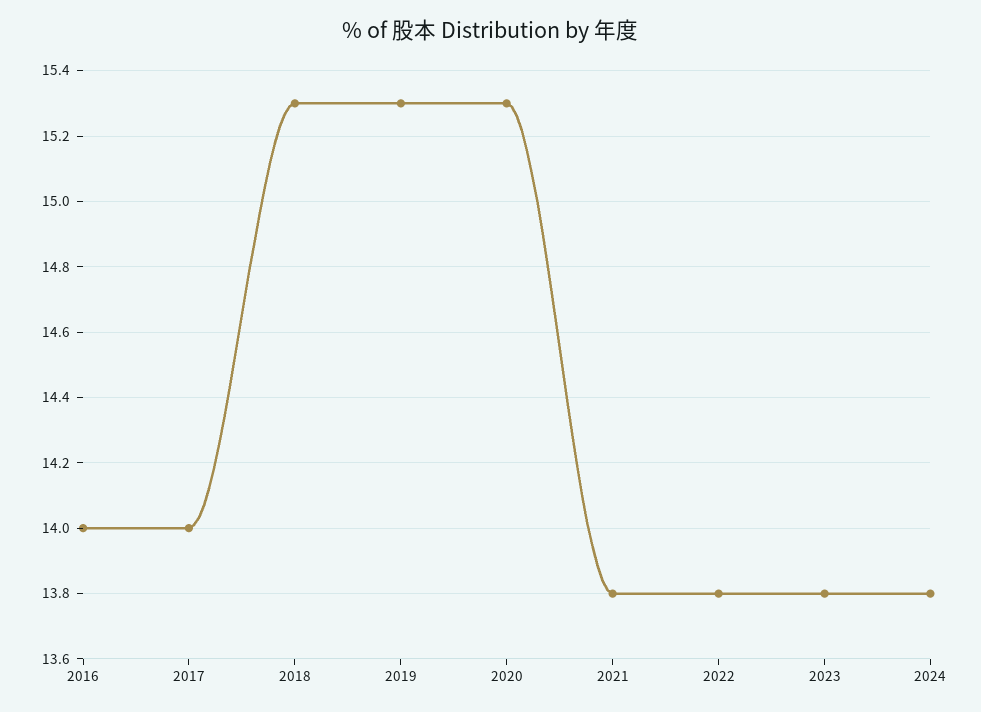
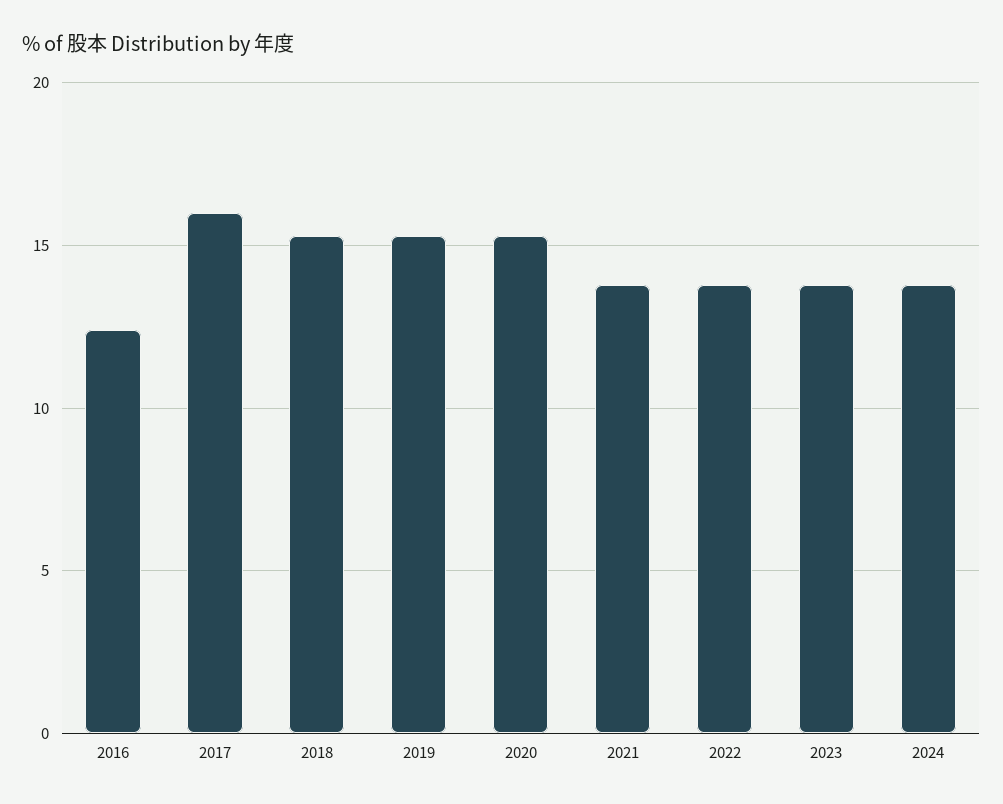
  {
-   "2016": 14,
+   "2016": 12.5,
-   "2017": 14,
+   "2017": 16,
    "2018": 15.3,
    "2019": 15.3,
    "2020": 15.3,
    "2021": 13.8,
    "2022": 13.8,
    "2023": 13.8,
    "2024": 13.8
  }

